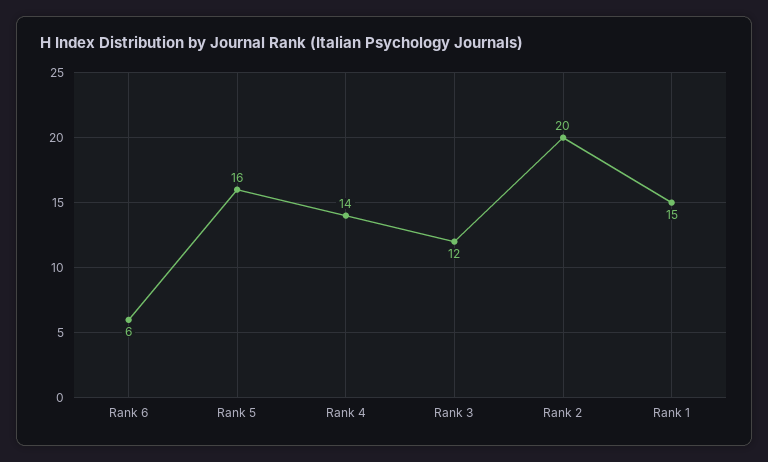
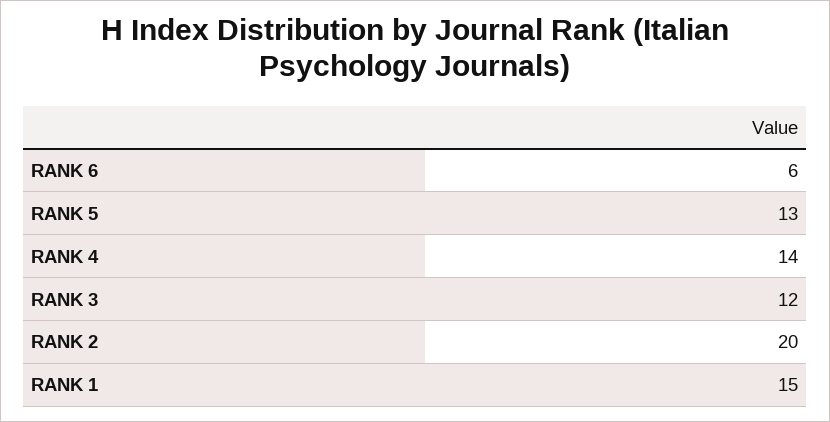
  {
    "Rank 6": 6,
-   "Rank 5": 16,
+   "Rank 5": 13,
    "Rank 4": 14,
    "Rank 3": 12,
    "Rank 2": 20,
    "Rank 1": 15
  }

